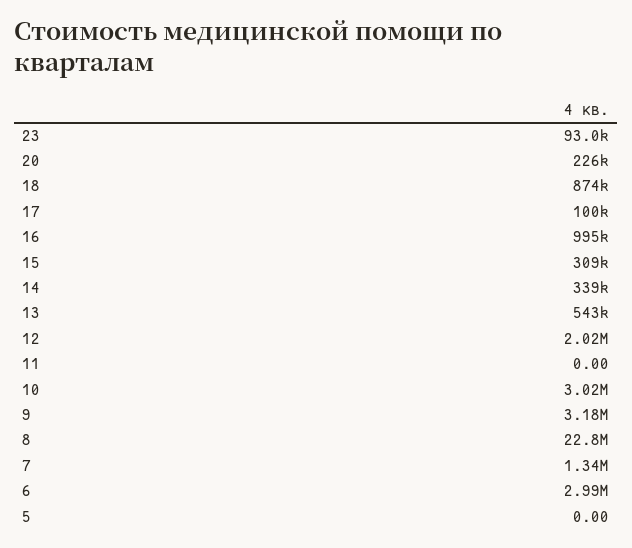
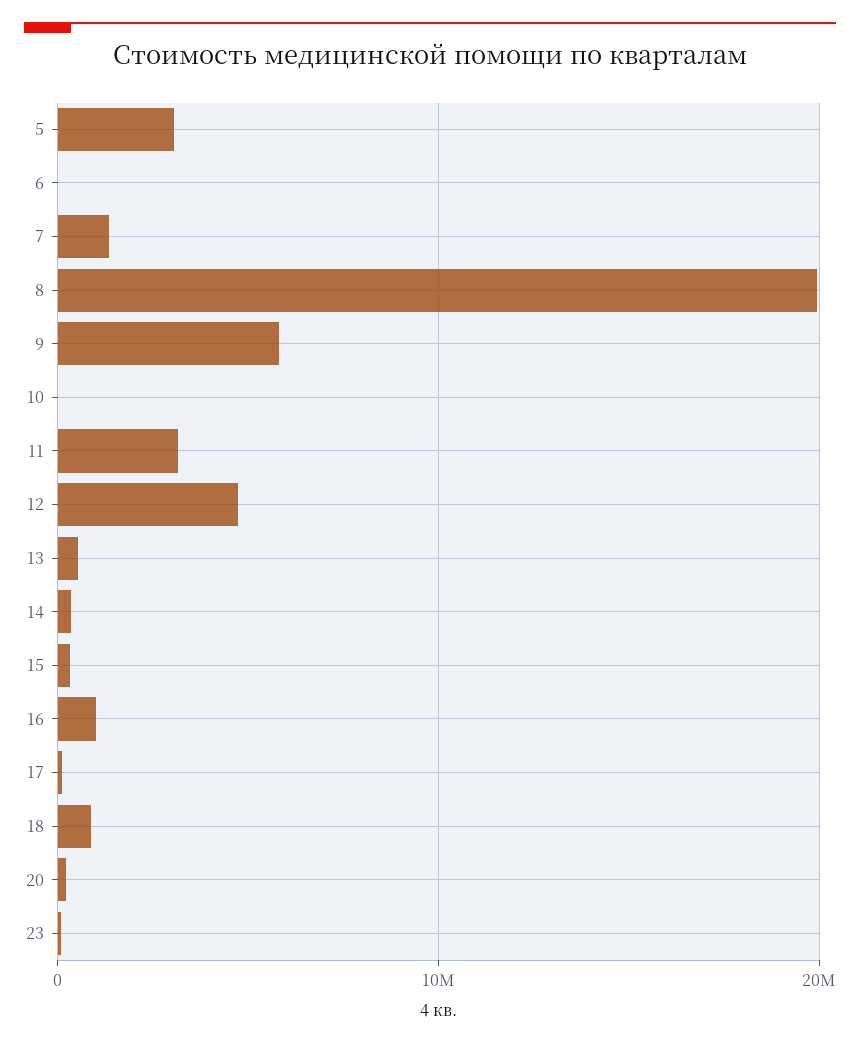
  {
    "23": 93000,
    "20": 226000,
    "18": 874000,
    "17": 100000,
    "16": 995000,
    "15": 309000,
    "14": 339000,
    "13": 543000,
-   "12": 2020000,
+   "12": 5000000,
-   "11": 0,
+   "11": 3000000,
-   "10": 3020000,
+   "10": 0,
-   "9": 3180000,
+   "9": 6000000,
-   "8": 22800000,
+   "8": 20000000,
    "7": 1340000,
-   "6": 2990000,
+   "6": 0,
-   "5": 0
+   "5": 3000000
  }

